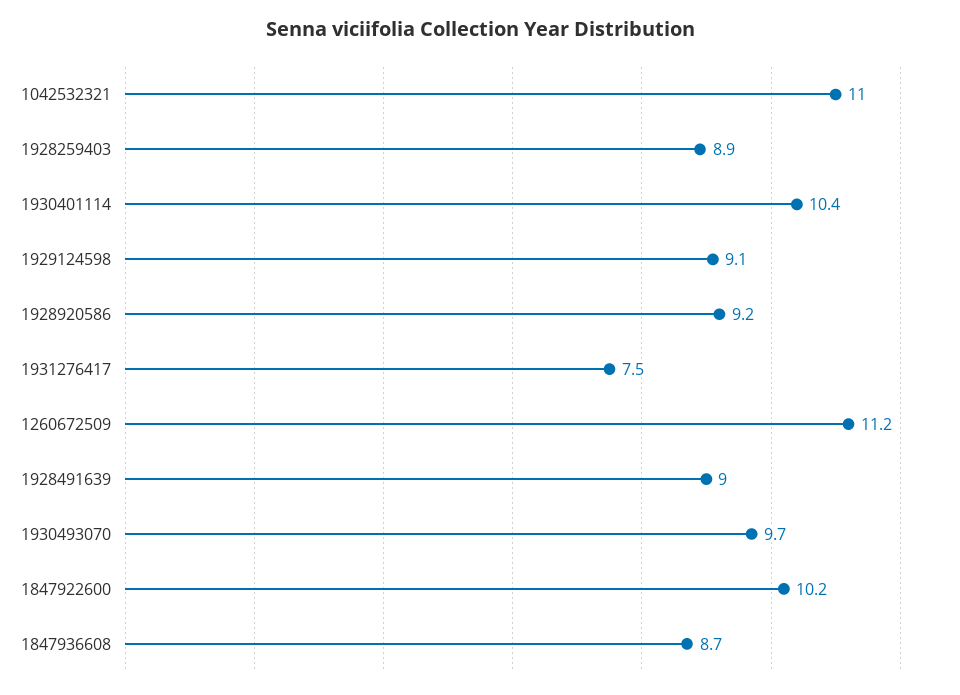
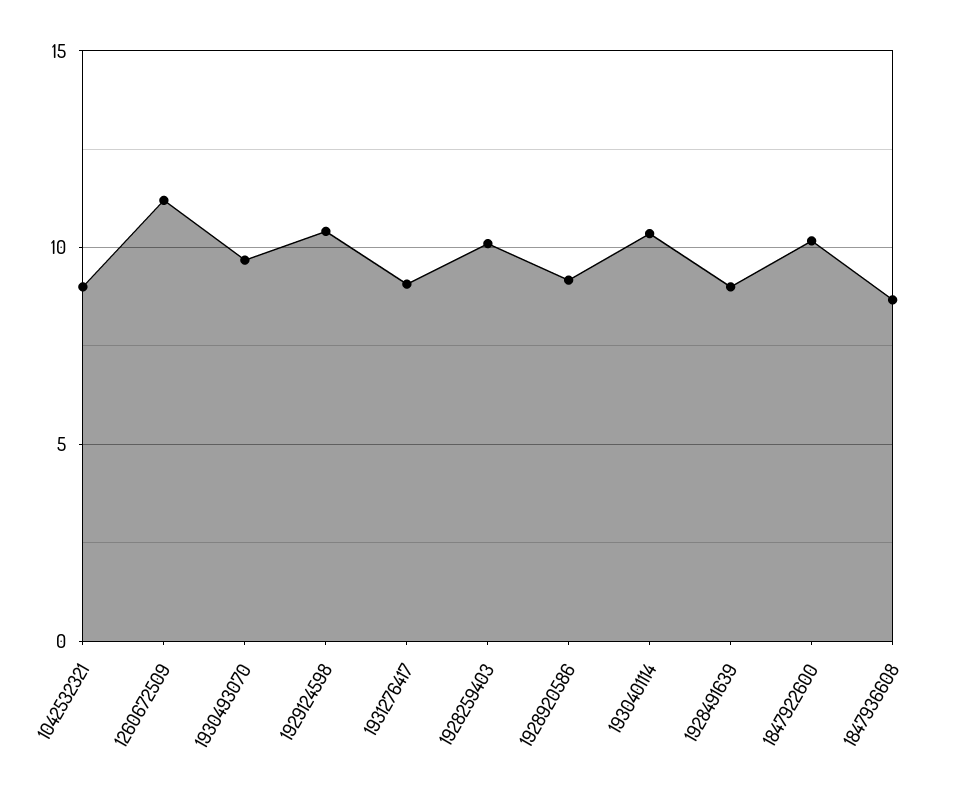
  {
-   "1042532321": 11,
+   "1042532321": 9,
-   "1928259403": 8.9,
+   "1928259403": 10,
    "1930401114": 10.4,
-   "1929124598": 9.1,
+   "1929124598": 10.5,
    "1928920586": 9.2,
-   "1931276417": 7.5,
+   "1931276417": 9,
    "1260672509": 11.2,
    "1928491639": 9,
    "1930493070": 9.7,
    "1847922600": 10.2,
    "1847936608": 8.7
  }

